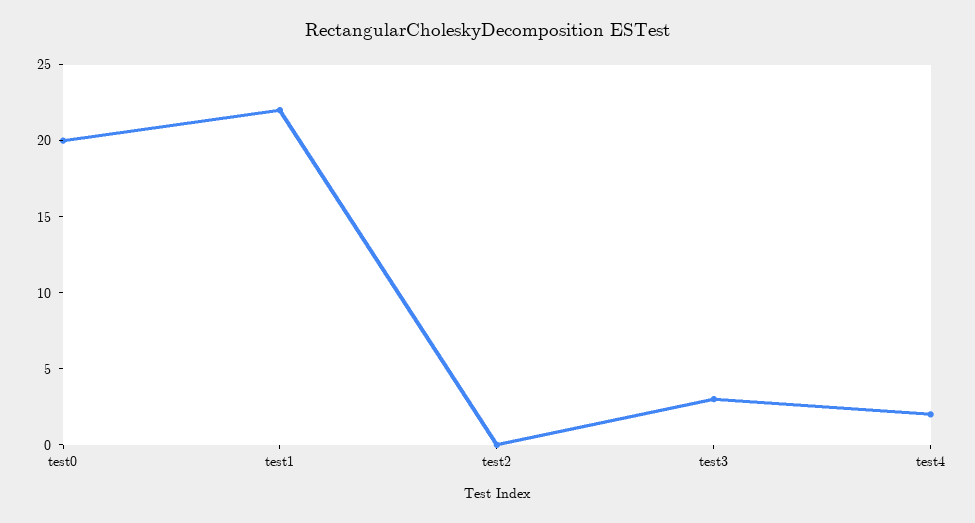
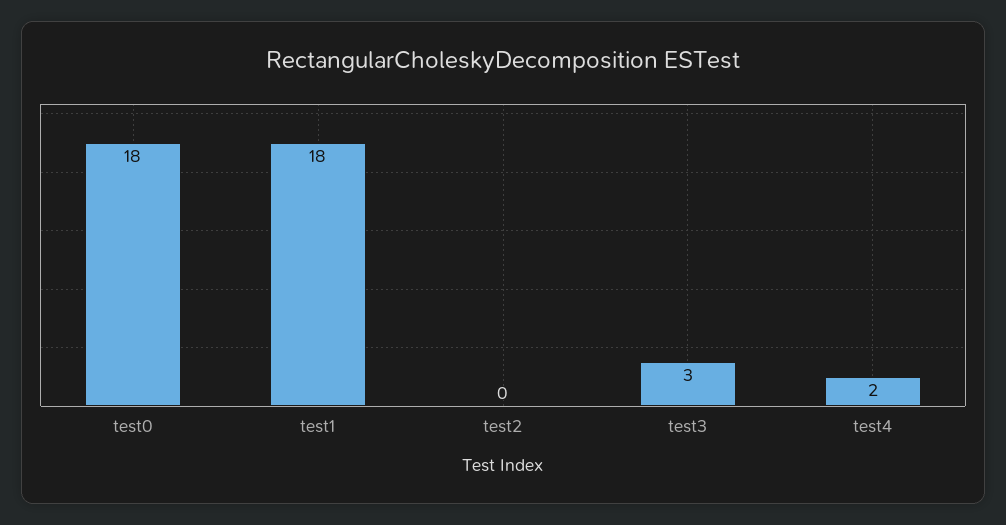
  {
-   "test0": 20,
+   "test0": 18,
-   "test1": 22,
+   "test1": 18,
    "test2": 0,
    "test3": 3,
    "test4": 2
  }

